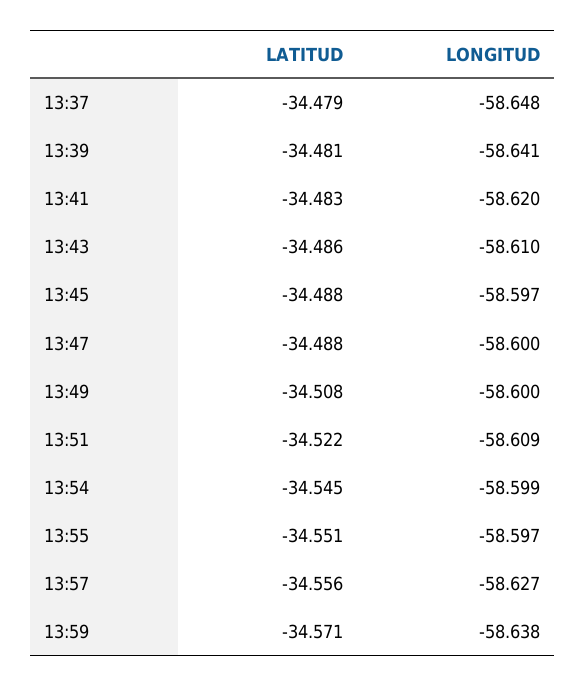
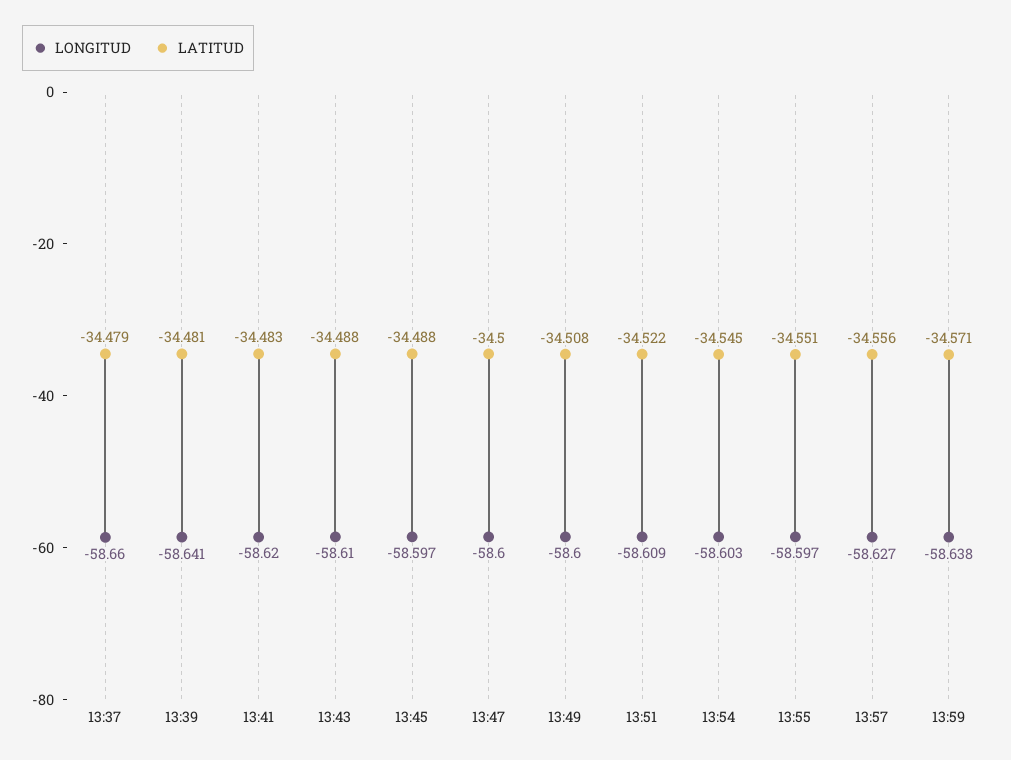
  {
    "LATITUD": {
      "13:37": -34.479,
      "13:39": -34.481,
      "13:41": -34.483,
-     "13:43": -34.486,
+     "13:43": -34.488,
      "13:45": -34.488,
-     "13:47": -34.488,
+     "13:47": -34.5,
      "13:49": -34.508,
      "13:51": -34.522,
      "13:54": -34.545,
      "13:55": -34.551,
      "13:57": -34.556,
      "13:59": -34.571
    },
    "LONGITUD": {
-     "13:37": -58.648,
+     "13:37": -58.66,
      "13:39": -58.641,
      "13:41": -58.62,
      "13:43": -58.61,
      "13:45": -58.597,
      "13:47": -58.6,
      "13:49": -58.6,
      "13:51": -58.609,
-     "13:54": -58.599,
+     "13:54": -58.603,
      "13:55": -58.597,
      "13:57": -58.627,
      "13:59": -58.638
    }
  }

